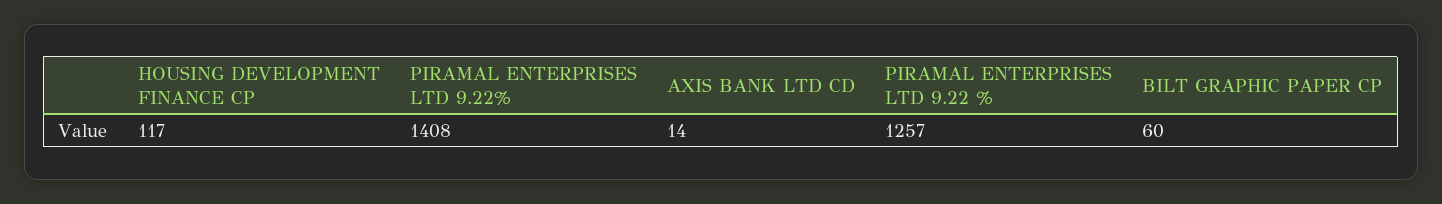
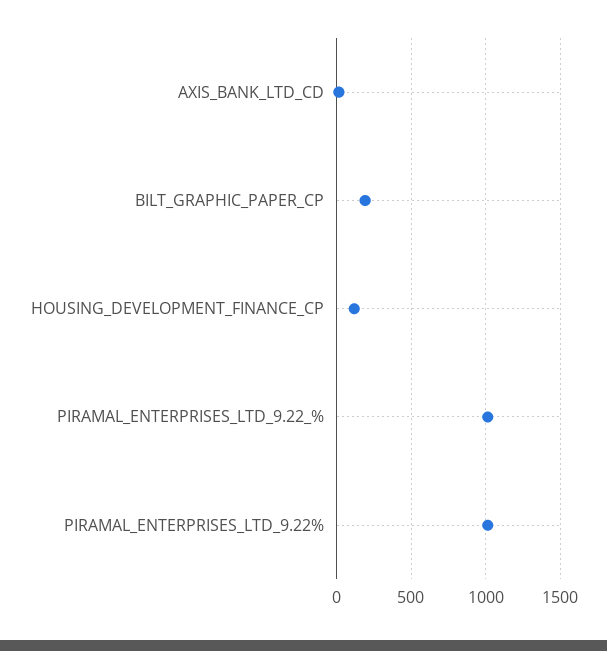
  {
    "HOUSING DEVELOPMENT FINANCE CP": 117,
-   "PIRAMAL ENTERPRISES LTD 9.22%": 1408,
+   "PIRAMAL ENTERPRISES LTD 9.22%": 1000,
    "AXIS BANK LTD CD": 14,
-   "PIRAMAL ENTERPRISES LTD 9.22 %": 1257,
+   "PIRAMAL ENTERPRISES LTD 9.22 %": 1000,
-   "BILT GRAPHIC PAPER CP": 60
+   "BILT GRAPHIC PAPER CP": 200
  }

